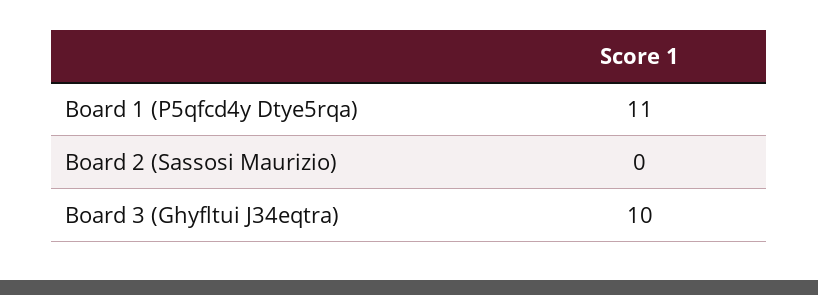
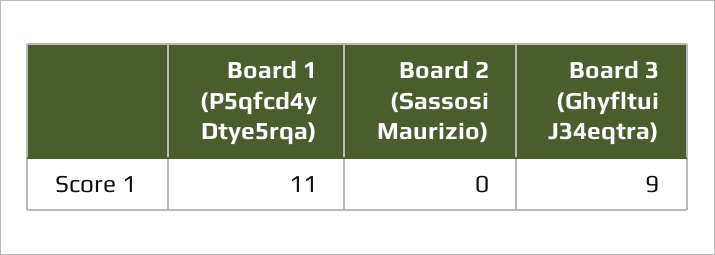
  {
    "Board 1 (P5qfcd4y Dtye5rqa)": 11,
    "Board 2 (Sassosi Maurizio)": 0,
-   "Board 3 (Ghyfltui J34eqtra)": 10
+   "Board 3 (Ghyfltui J34eqtra)": 9
  }

